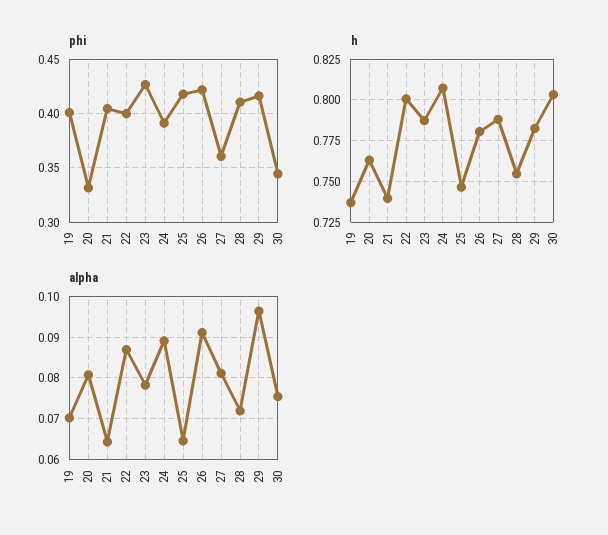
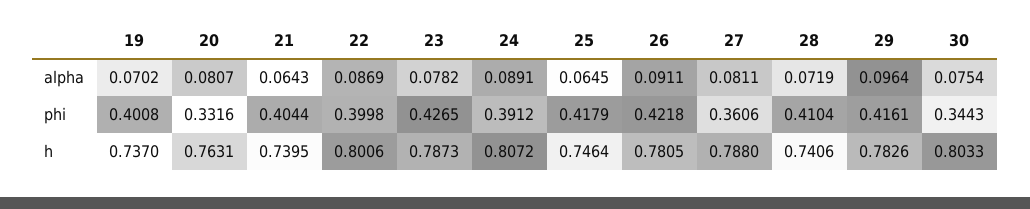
  {
    "phi": {
      "19": 0.4008,
      "20": 0.3316,
      "21": 0.4044,
      "22": 0.3998,
      "23": 0.4265,
      "24": 0.3912,
      "25": 0.4179,
      "26": 0.4218,
      "27": 0.3606,
      "28": 0.4104,
      "29": 0.4161,
      "30": 0.3443
    },
    "h": {
      "19": 0.737,
      "20": 0.7631,
      "21": 0.7395,
      "22": 0.8006,
      "23": 0.7873,
      "24": 0.8072,
      "25": 0.7464,
      "26": 0.7805,
      "27": 0.788,
-     "28": 0.755,
+     "28": 0.7406,
      "29": 0.7826,
      "30": 0.8033
    },
    "alpha": {
      "19": 0.0702,
      "20": 0.0807,
      "21": 0.0643,
      "22": 0.0869,
      "23": 0.0782,
      "24": 0.0891,
      "25": 0.0645,
      "26": 0.0911,
      "27": 0.0811,
      "28": 0.0719,
      "29": 0.0964,
      "30": 0.0754
    }
  }

